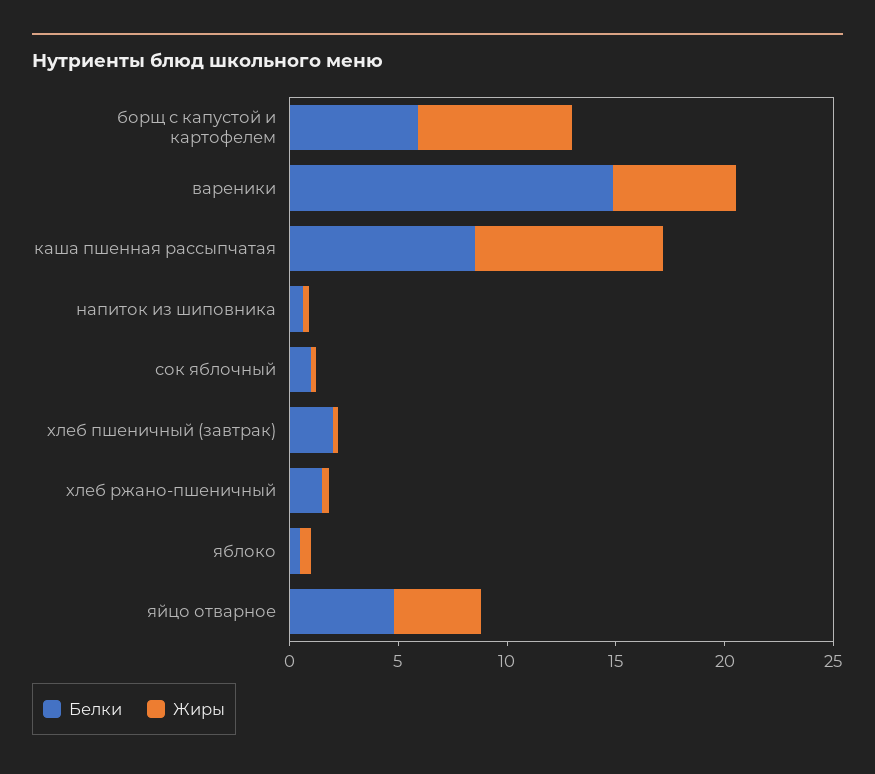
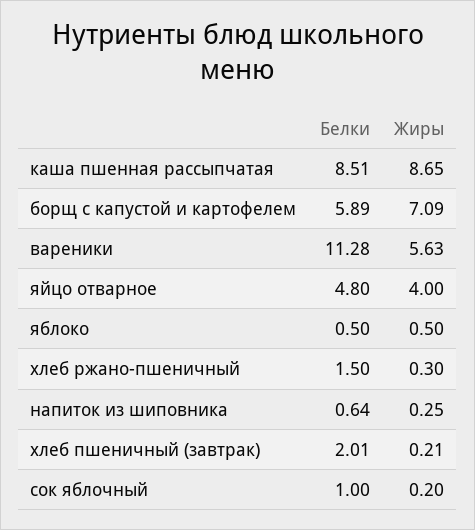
  {
    "Белки": {
      "борщ с капустой и картофелем": 5.89,
-     "вареники": 15,
+     "вареники": 11.28,
      "каша пшенная рассыпчатая": 8.51,
      "напиток из шиповника": 0.64,
      "сок яблочный": 1,
      "хлеб пшеничный (завтрак)": 2.01,
      "хлеб ржано-пшеничный": 1.5,
      "яблоко": 0.5,
      "яйцо отварное": 4.8
    },
    "Жиры": {
      "борщ с капустой и картофелем": 7.09,
      "вареники": 5.63,
      "каша пшенная рассыпчатая": 8.65,
      "напиток из шиповника": 0.25,
      "сок яблочный": 0.2,
      "хлеб пшеничный (завтрак)": 0.21,
      "хлеб ржано-пшеничный": 0.3,
      "яблоко": 0.5,
      "яйцо отварное": 4
    }
  }

